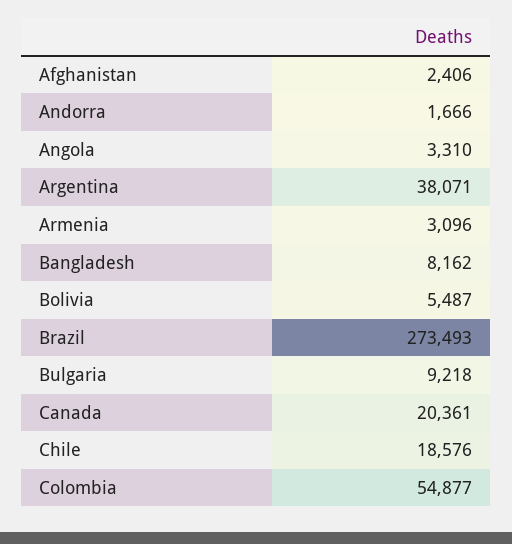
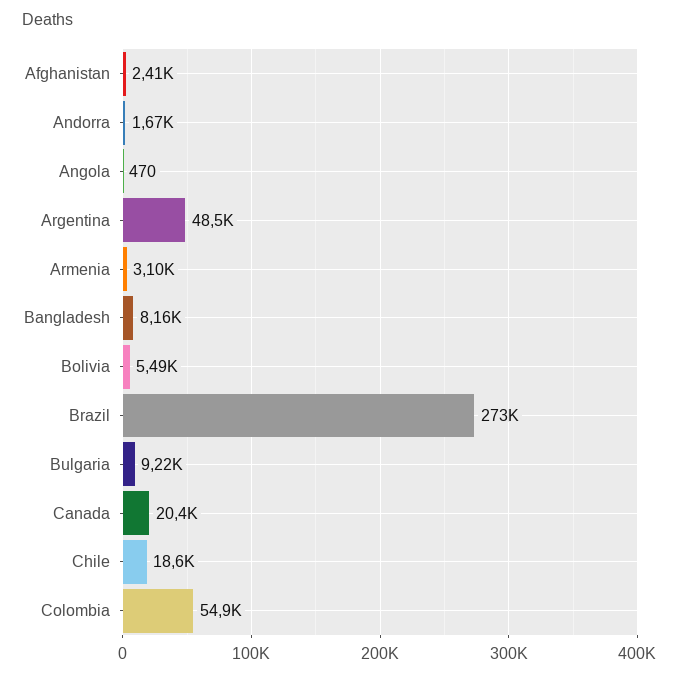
  {
    "Afghanistan": 2406,
    "Andorra": 1666,
-   "Angola": 3310,
+   "Angola": 470,
-   "Argentina": 38071,
+   "Argentina": 48500,
    "Armenia": 3096,
    "Bangladesh": 8162,
    "Bolivia": 5487,
    "Brazil": 273493,
    "Bulgaria": 9218,
    "Canada": 20361,
    "Chile": 18576,
    "Colombia": 54877
  }

